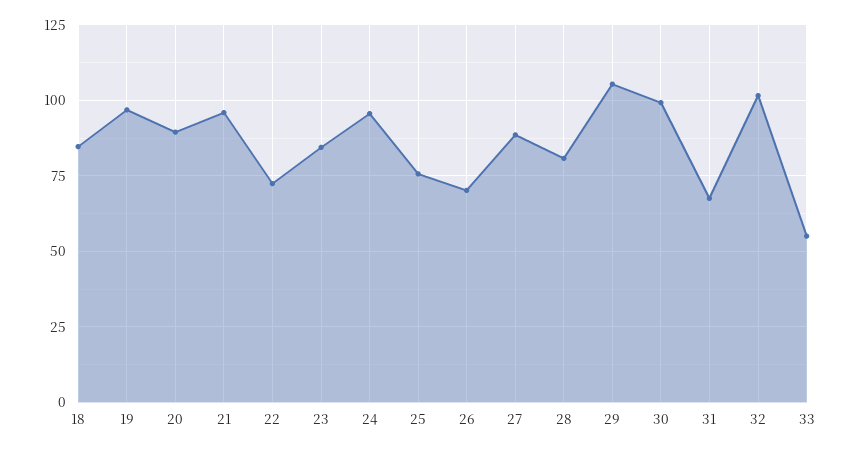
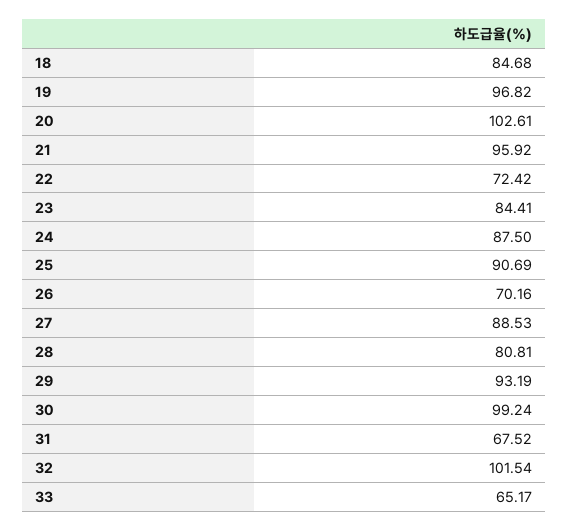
  {
    "18": 84.68,
    "19": 96.82,
-   "20": 90,
+   "20": 102.61,
    "21": 95.92,
    "22": 72.42,
    "23": 84.41,
-   "24": 95,
+   "24": 87.5,
-   "25": 75,
+   "25": 90.69,
    "26": 70.16,
    "27": 88.53,
    "28": 80.81,
-   "29": 105,
+   "29": 93.19,
    "30": 99.24,
    "31": 67.52,
    "32": 101.54,
-   "33": 55
+   "33": 65.17
  }

